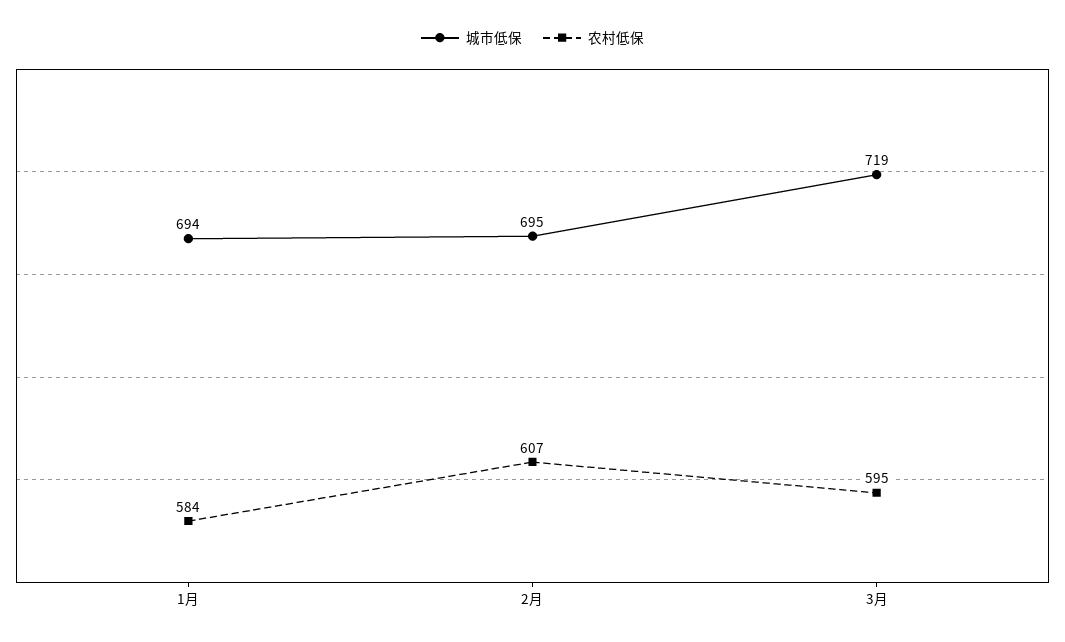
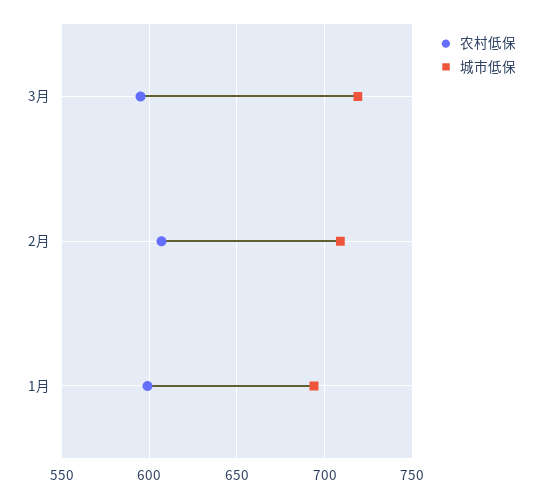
  {
    "城市低保": {
      "1月": 694,
-     "2月": 695,
+     "2月": 710,
      "3月": 719
    },
    "农村低保": {
-     "1月": 584,
+     "1月": 600,
      "2月": 607,
      "3月": 595
    }
  }

